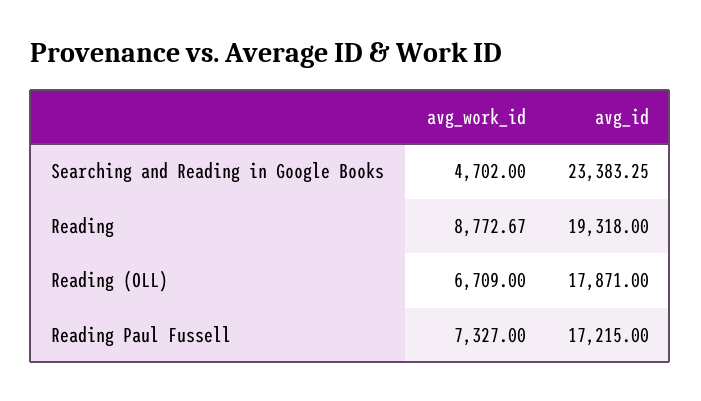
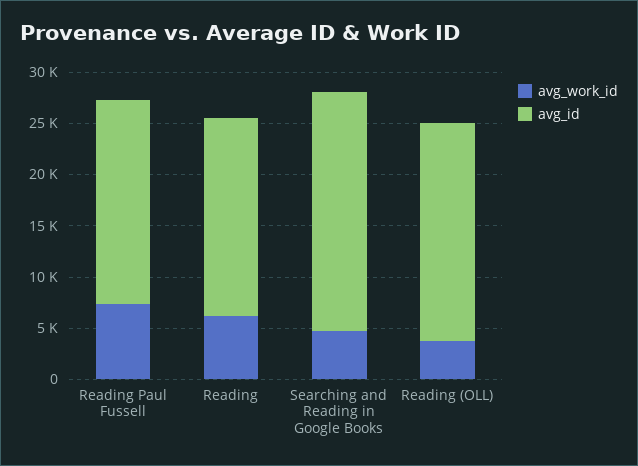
  {
    "avg_work_id": {
      "Searching and Reading in Google Books": 4702,
-     "Reading": 8772.67,
+     "Reading": 6000,
-     "Reading (OLL)": 6709,
+     "Reading (OLL)": 4000,
      "Reading Paul Fussell": 7327
    },
    "avg_id": {
      "Searching and Reading in Google Books": 23383.25,
      "Reading": 19318,
-     "Reading (OLL)": 17871,
+     "Reading (OLL)": 21000,
-     "Reading Paul Fussell": 17215
+     "Reading Paul Fussell": 20000
    }
  }

